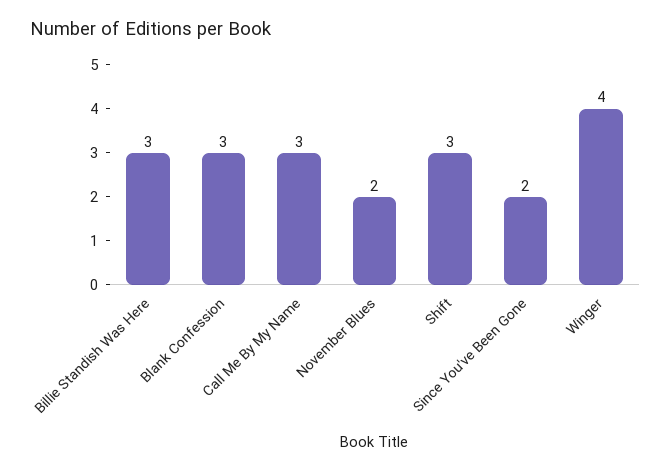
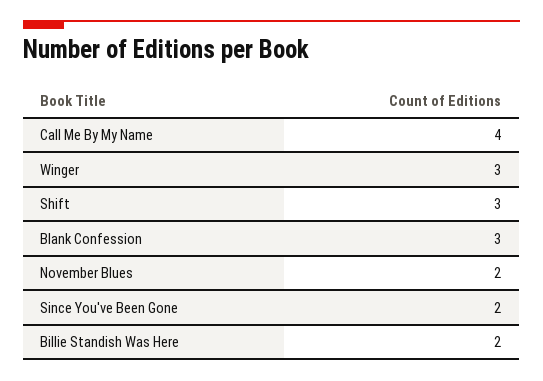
  {
-   "Billie Standish Was Here": 3,
+   "Billie Standish Was Here": 2,
    "Blank Confession": 3,
-   "Call Me By My Name": 3,
+   "Call Me By My Name": 4,
    "November Blues": 2,
    "Shift": 3,
    "Since You've Been Gone": 2,
-   "Winger": 4
+   "Winger": 3
  }

